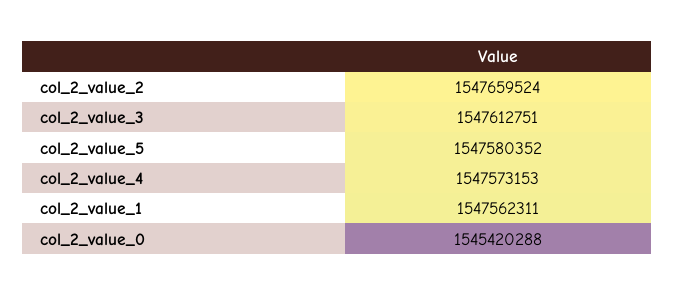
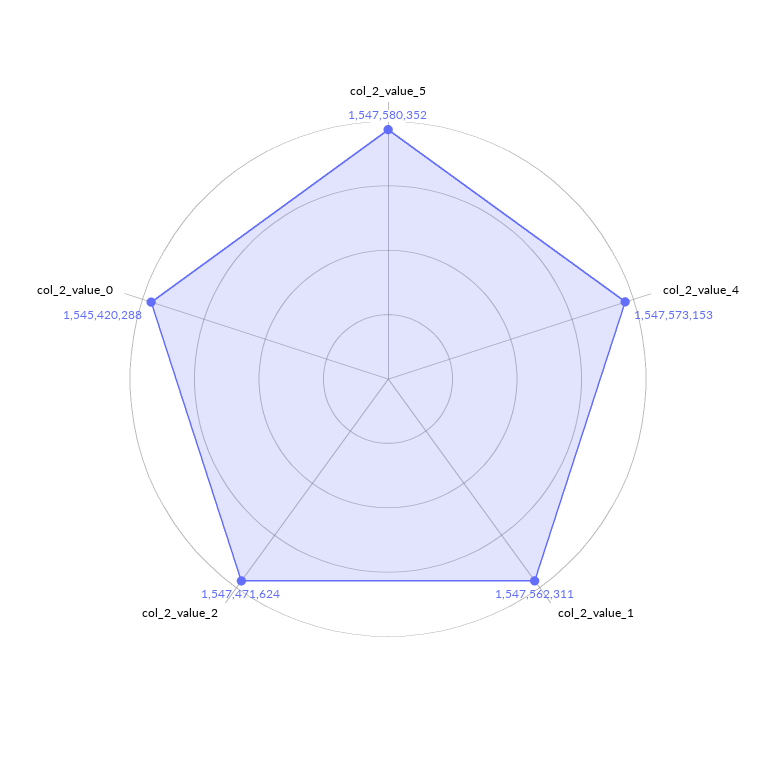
  {
-   "col_2_value_2": 1547659524,
+   "col_2_value_2": 1547471624,
-   "col_2_value_3": 1547612751,
    "col_2_value_5": 1547580352,
    "col_2_value_4": 1547573153,
    "col_2_value_1": 1547562311,
    "col_2_value_0": 1545420288
  }

